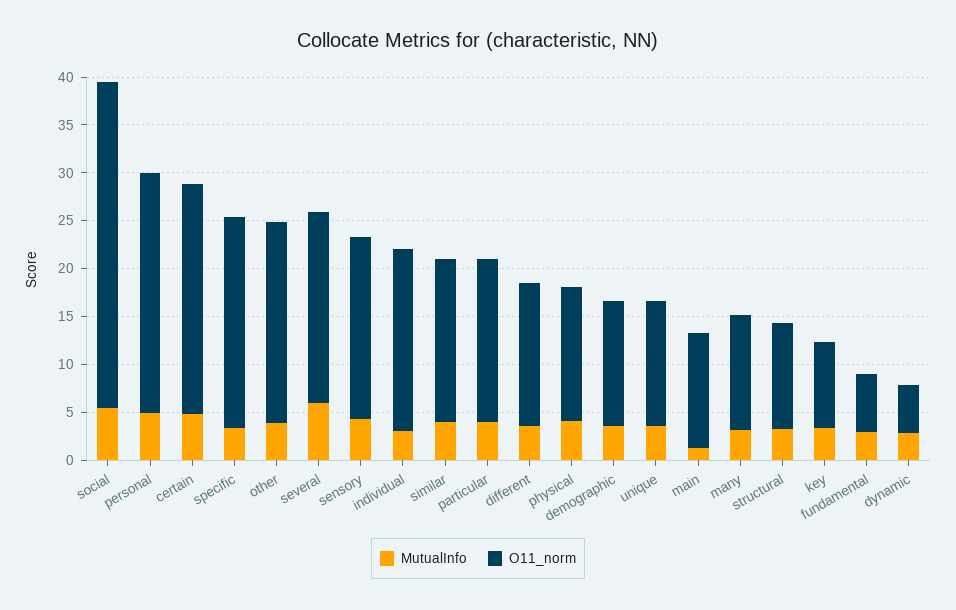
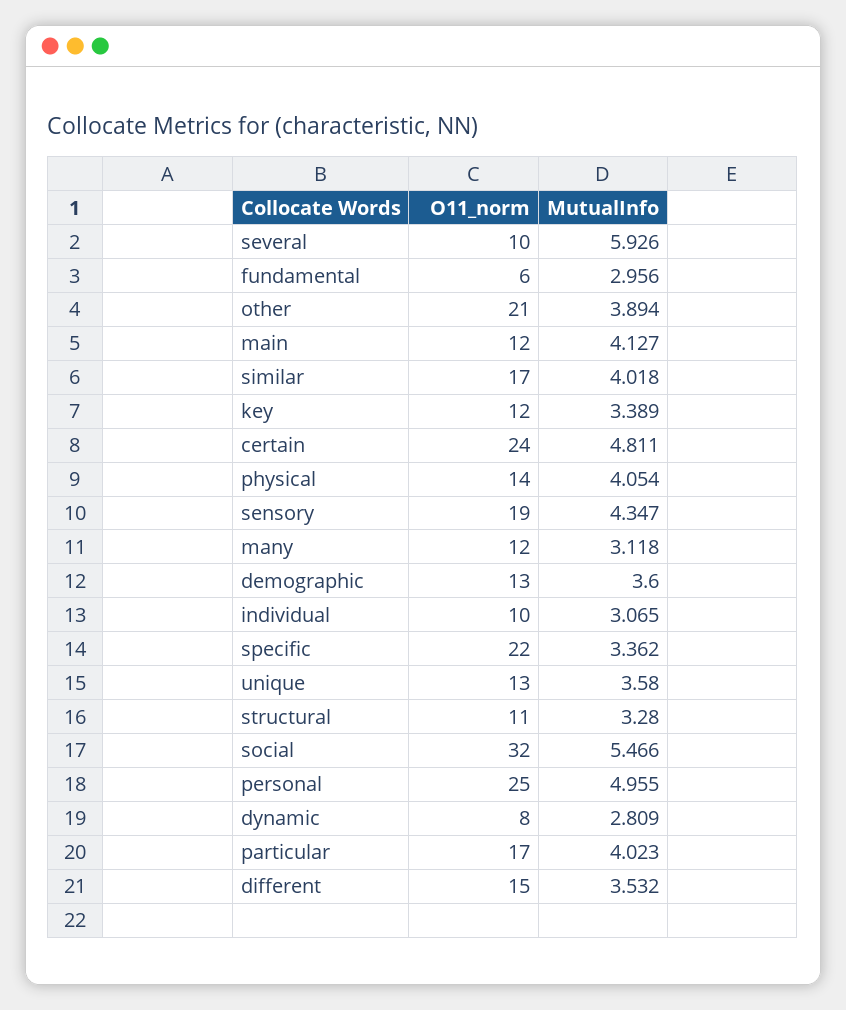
  {
    "MutualInfo": {
      "social": 5.466,
      "personal": 4.955,
      "certain": 4.811,
      "specific": 3.362,
      "other": 3.894,
      "several": 5.926,
      "sensory": 4.347,
      "individual": 3.065,
      "similar": 4.018,
      "particular": 4.023,
      "different": 3.532,
      "physical": 4.054,
      "demographic": 3.6,
      "unique": 3.58,
-     "main": 1,
+     "main": 4.127,
      "many": 3.118,
      "structural": 3.28,
      "key": 3.389,
      "fundamental": 2.956,
      "dynamic": 2.809
    },
    "O11_norm": {
-     "social": 34,
+     "social": 32,
      "personal": 25,
      "certain": 24,
      "specific": 22,
      "other": 21,
-     "several": 20,
+     "several": 10,
      "sensory": 19,
-     "individual": 19,
+     "individual": 10,
      "similar": 17,
      "particular": 17,
      "different": 15,
      "physical": 14,
      "demographic": 13,
      "unique": 13,
      "main": 12,
      "many": 12,
      "structural": 11,
-     "key": 9,
+     "key": 12,
      "fundamental": 6,
-     "dynamic": 5
+     "dynamic": 8
    }
  }

